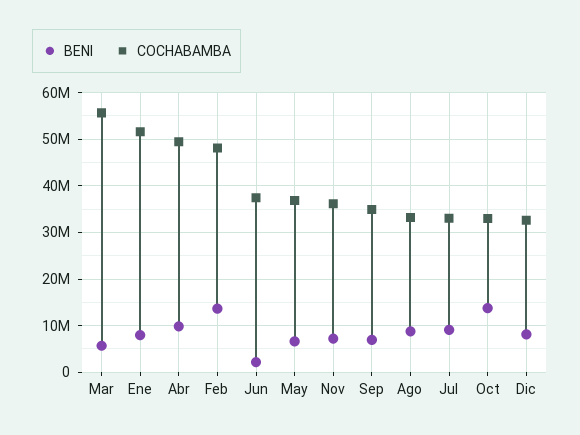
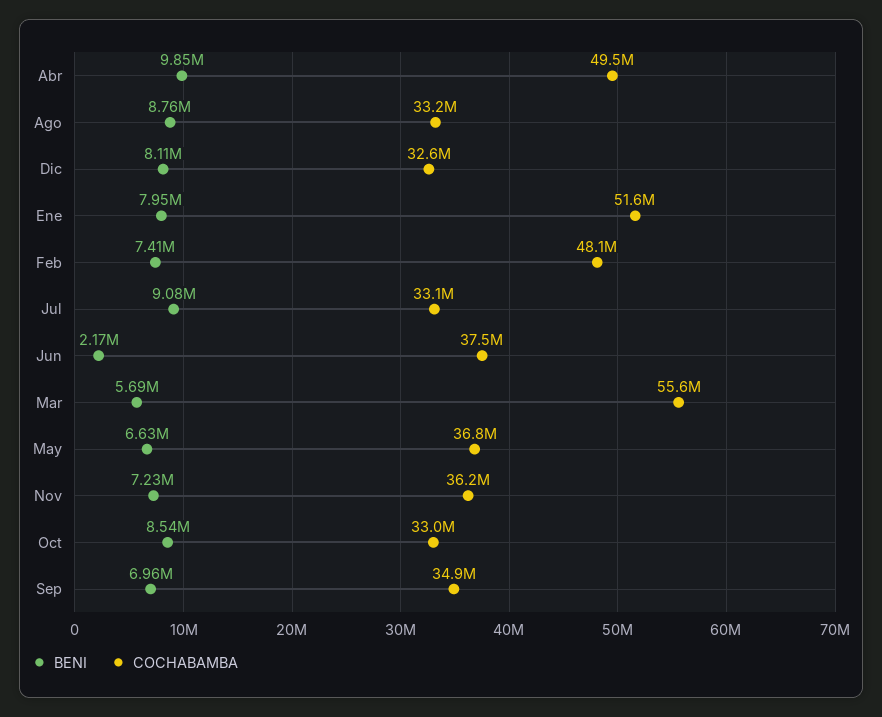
  {
    "BENI": {
      "Mar": 5690000,
      "Ene": 7950000,
      "Abr": 9850000,
-     "Feb": 14000000,
+     "Feb": 7410000,
      "Jun": 2170000,
      "May": 6630000,
      "Nov": 7230000,
      "Sep": 6960000,
      "Ago": 8760000,
      "Jul": 9080000,
-     "Oct": 14000000,
+     "Oct": 8540000,
      "Dic": 8110000
    },
    "COCHABAMBA": {
      "Mar": 55600000,
      "Ene": 51600000,
      "Abr": 49500000,
      "Feb": 48100000,
      "Jun": 37500000,
      "May": 36800000,
      "Nov": 36200000,
      "Sep": 34900000,
      "Ago": 33200000,
      "Jul": 33100000,
      "Oct": 33000000,
      "Dic": 32600000
    }
  }

